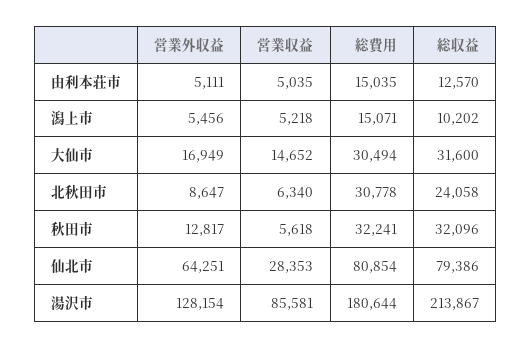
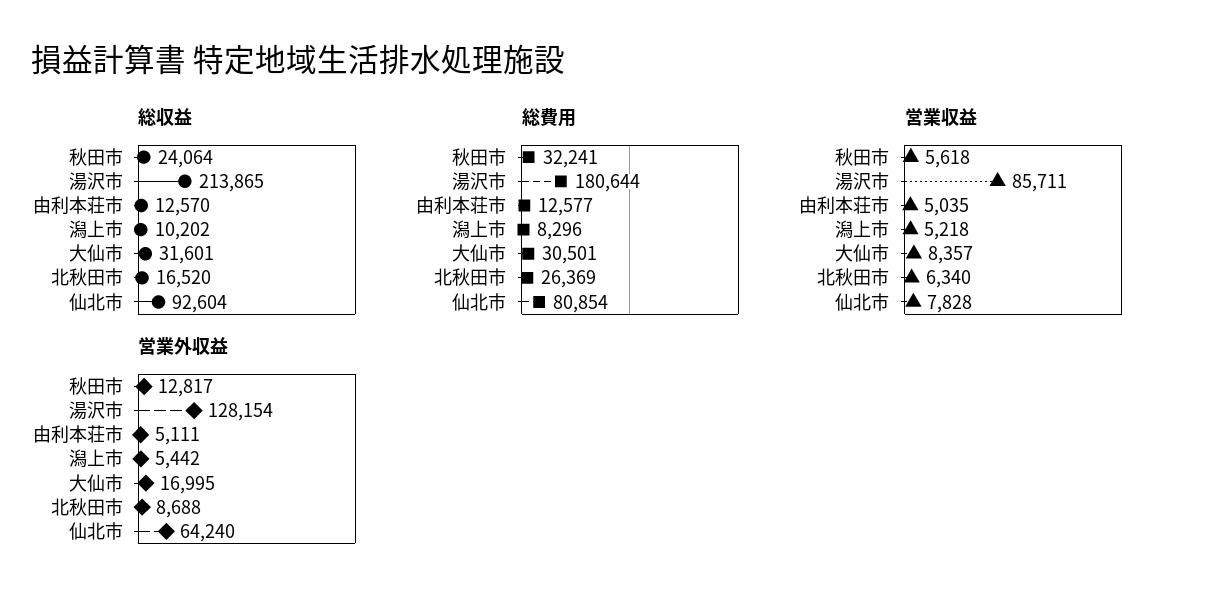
  {
    "営業外収益": {
      "由利本荘市": 5111,
-     "潟上市": 5456,
+     "潟上市": 5442,
-     "大仙市": 16949,
+     "大仙市": 16995,
-     "北秋田市": 8647,
+     "北秋田市": 8688,
      "秋田市": 12817,
-     "仙北市": 64251,
+     "仙北市": 64240,
      "湯沢市": 128154
    },
    "営業収益": {
      "由利本荘市": 5035,
      "潟上市": 5218,
-     "大仙市": 14652,
+     "大仙市": 8357,
      "北秋田市": 6340,
      "秋田市": 5618,
-     "仙北市": 28353,
+     "仙北市": 7828,
-     "湯沢市": 85581
+     "湯沢市": 85711
    },
    "総費用": {
-     "由利本荘市": 15035,
+     "由利本荘市": 12577,
-     "潟上市": 15071,
+     "潟上市": 8296,
-     "大仙市": 30494,
+     "大仙市": 30501,
-     "北秋田市": 30778,
+     "北秋田市": 26369,
      "秋田市": 32241,
      "仙北市": 80854,
      "湯沢市": 180644
    },
    "総収益": {
      "由利本荘市": 12570,
      "潟上市": 10202,
-     "大仙市": 31600,
+     "大仙市": 31601,
-     "北秋田市": 24058,
+     "北秋田市": 16520,
-     "秋田市": 32096,
+     "秋田市": 24064,
-     "仙北市": 79386,
+     "仙北市": 92604,
-     "湯沢市": 213867
+     "湯沢市": 213865
    }
  }

